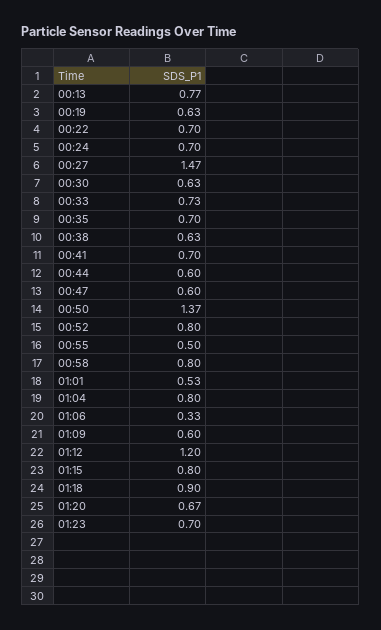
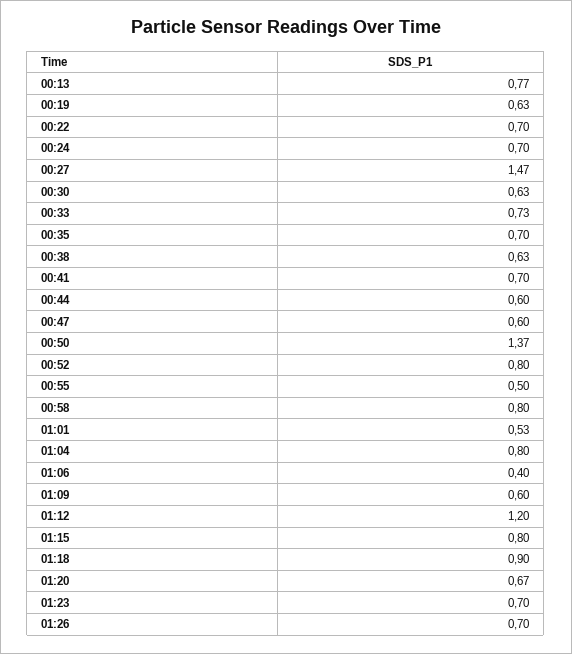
  {
    "00:13": 0.77,
    "00:19": 0.63,
    "00:22": 0.7,
    "00:24": 0.7,
    "00:27": 1.47,
    "00:30": 0.63,
    "00:33": 0.73,
    "00:35": 0.7,
    "00:38": 0.63,
    "00:41": 0.7,
    "00:44": 0.6,
    "00:47": 0.6,
    "00:50": 1.37,
    "00:52": 0.8,
    "00:55": 0.5,
    "00:58": 0.8,
    "01:01": 0.53,
    "01:04": 0.8,
-   "01:06": 0.33,
+   "01:06": 0.4,
    "01:09": 0.6,
    "01:12": 1.2,
    "01:15": 0.8,
    "01:18": 0.9,
    "01:20": 0.67,
-   "01:23": 0.7
+   "01:23": 0.7,
+   "01:26": 0.7
  }

